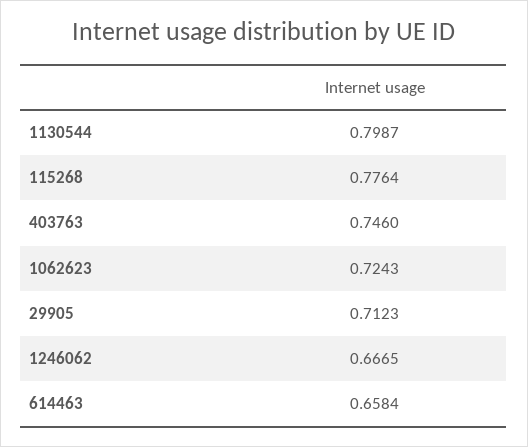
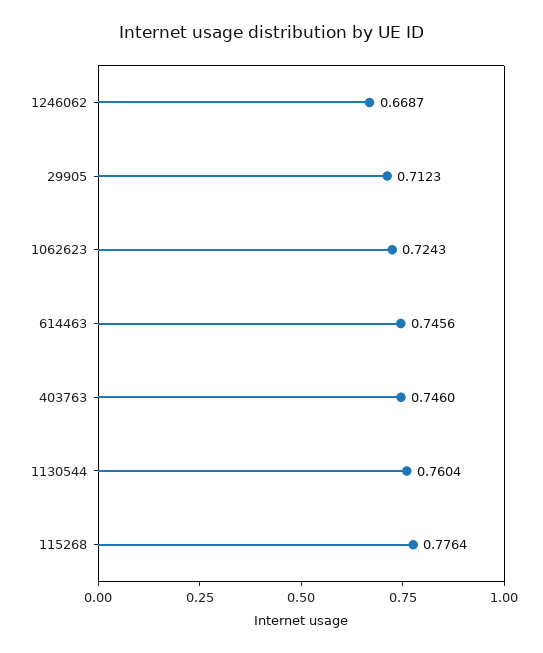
  {
-   "1130544": 0.7987,
+   "1130544": 0.7604,
    "115268": 0.7764,
    "403763": 0.746,
    "1062623": 0.7243,
    "29905": 0.7123,
-   "1246062": 0.6665,
+   "1246062": 0.6687,
-   "614463": 0.6584
+   "614463": 0.7456
  }

